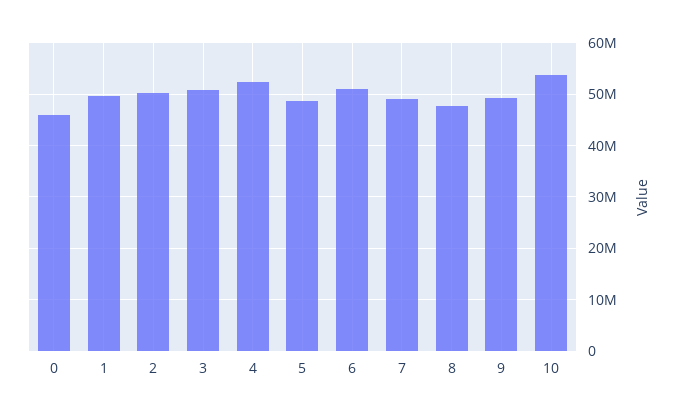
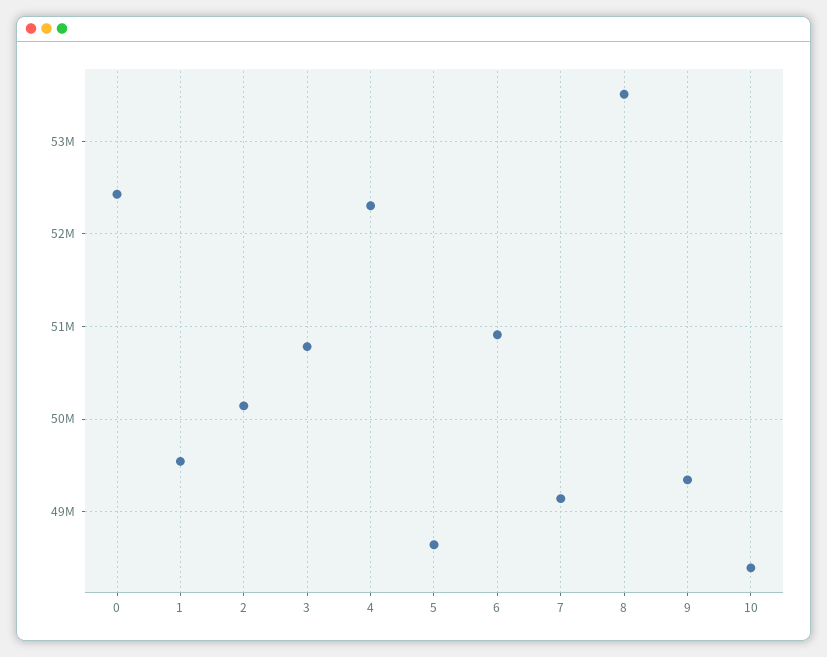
  {
-   "0": 46000000,
+   "0": 52400000,
    "1": 49500000,
    "2": 50100000,
    "3": 50800000,
    "4": 52300000,
    "5": 48600000,
    "6": 50900000,
    "7": 49100000,
-   "8": 48000000,
+   "8": 53500000,
    "9": 49300000,
-   "10": 54000000
+   "10": 48400000
  }

